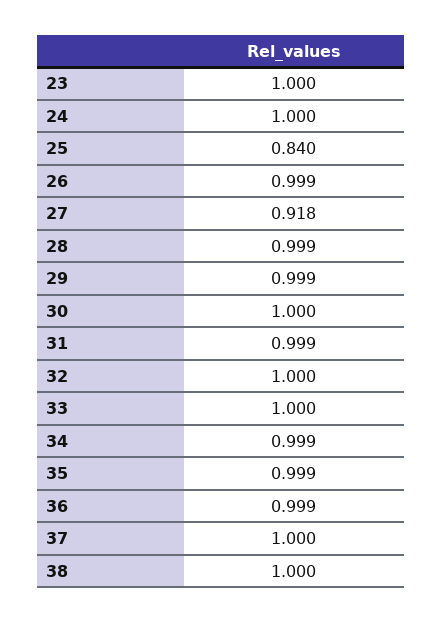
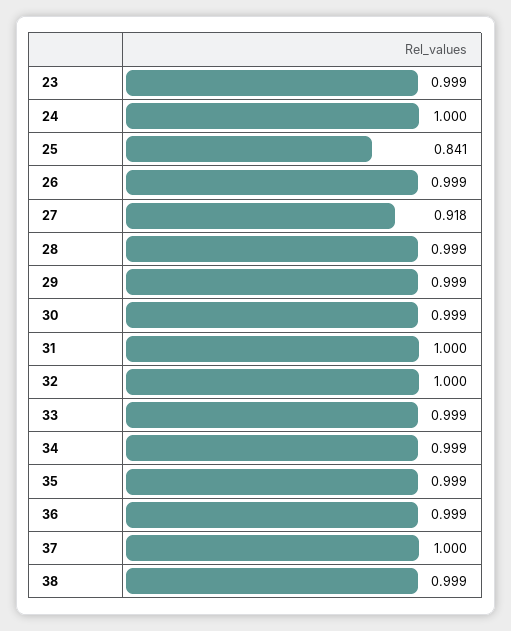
  {
-   "23": 1,
+   "23": 0.999,
    "24": 1,
-   "25": 0.84,
+   "25": 0.841,
    "26": 0.999,
    "27": 0.918,
    "28": 0.999,
    "29": 0.999,
-   "30": 1,
+   "30": 0.999,
-   "31": 0.999,
+   "31": 1,
    "32": 1,
-   "33": 1,
+   "33": 0.999,
    "34": 0.999,
    "35": 0.999,
    "36": 0.999,
    "37": 1,
-   "38": 1
+   "38": 0.999
  }

